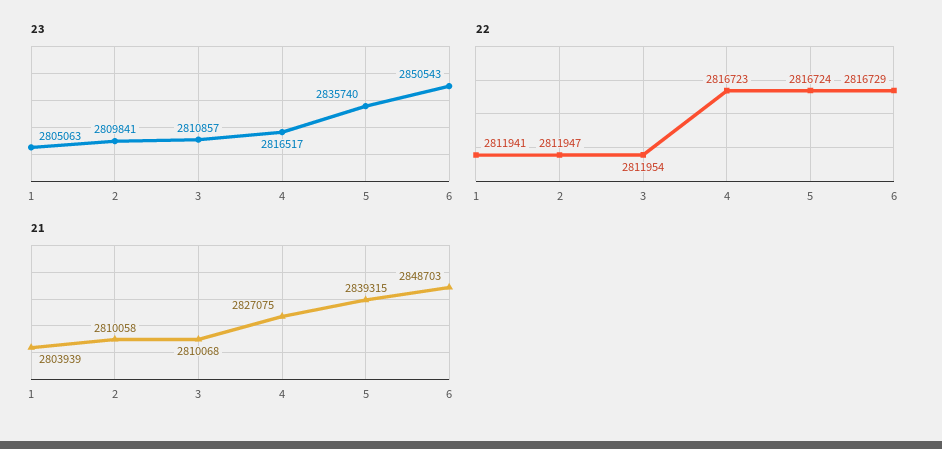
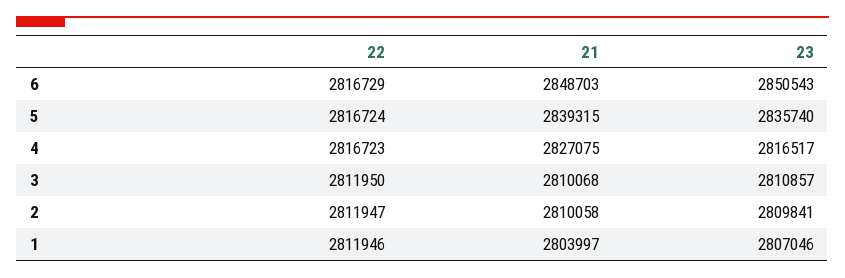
  {
    "23": {
-     "1": 2805063,
+     "1": 2807046,
      "2": 2809841,
      "3": 2810857,
      "4": 2816517,
      "5": 2835740,
      "6": 2850543
    },
    "22": {
-     "1": 2811941,
+     "1": 2811946,
      "2": 2811947,
-     "3": 2811954,
+     "3": 2811950,
      "4": 2816723,
      "5": 2816724,
      "6": 2816729
    },
    "21": {
-     "1": 2803939,
+     "1": 2803997,
      "2": 2810058,
      "3": 2810068,
      "4": 2827075,
      "5": 2839315,
      "6": 2848703
    }
  }

